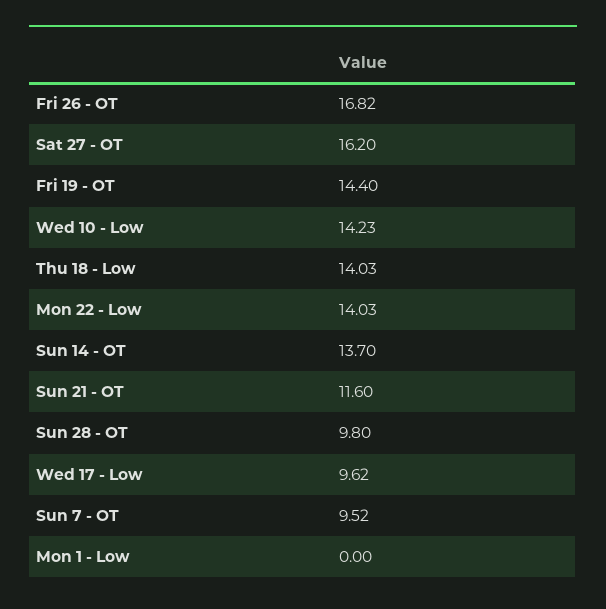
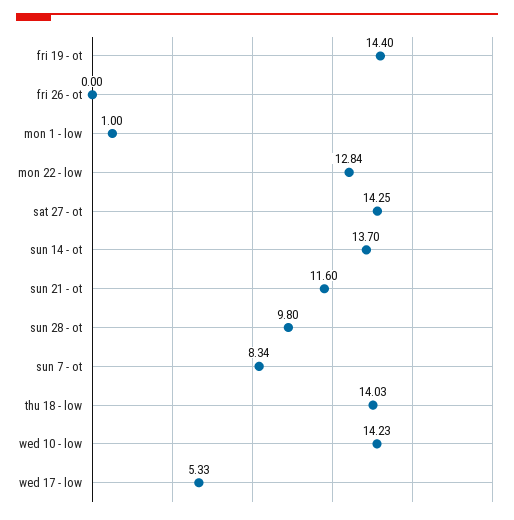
  {
-   "Fri 26 - OT": 16.82,
+   "Fri 26 - OT": 0,
-   "Sat 27 - OT": 16.2,
+   "Sat 27 - OT": 14.25,
    "Fri 19 - OT": 14.4,
    "Wed 10 - Low": 14.23,
    "Thu 18 - Low": 14.03,
-   "Mon 22 - Low": 14.03,
+   "Mon 22 - Low": 12.84,
    "Sun 14 - OT": 13.7,
    "Sun 21 - OT": 11.6,
    "Sun 28 - OT": 9.8,
-   "Wed 17 - Low": 9.62,
+   "Wed 17 - Low": 5.33,
-   "Sun 7 - OT": 9.52,
+   "Sun 7 - OT": 8.34,
-   "Mon 1 - Low": 0
+   "Mon 1 - Low": 1
  }

